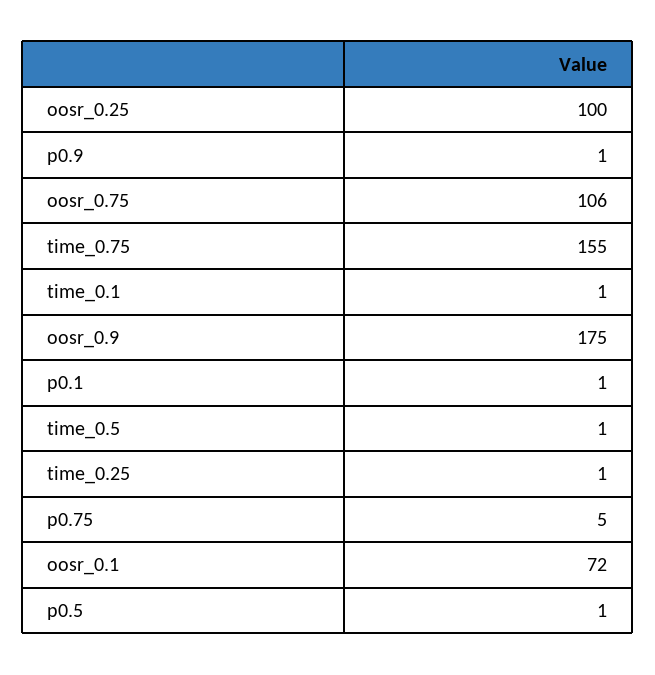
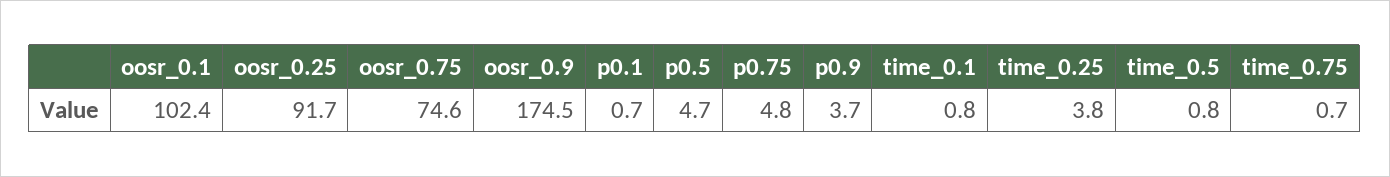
  {
-   "oosr_0.25": 100,
+   "oosr_0.25": 91.7,
-   "p0.9": 1,
+   "p0.9": 3.7,
-   "oosr_0.75": 106,
+   "oosr_0.75": 74.6,
-   "time_0.75": 155,
+   "time_0.75": 0.7,
    "time_0.1": 0.8,
    "oosr_0.9": 174.5,
    "p0.1": 0.7,
    "time_0.5": 0.8,
-   "time_0.25": 1,
+   "time_0.25": 3.8,
    "p0.75": 4.8,
-   "oosr_0.1": 72,
+   "oosr_0.1": 102.4,
-   "p0.5": 1
+   "p0.5": 4.7
  }

